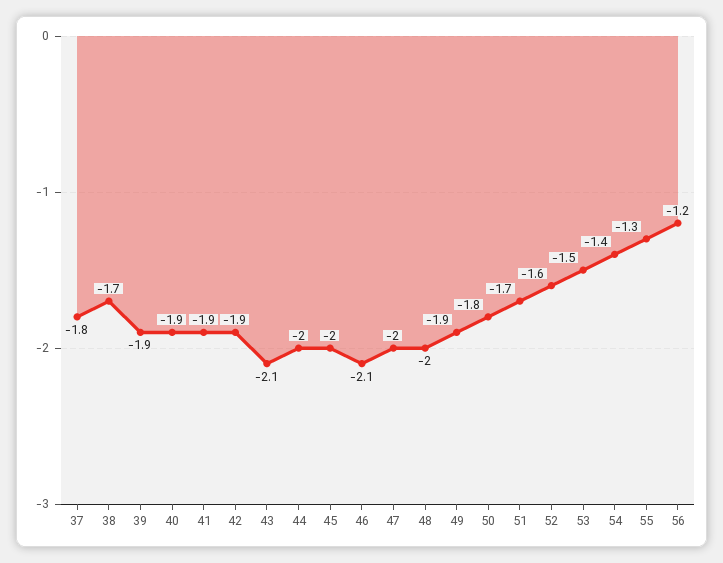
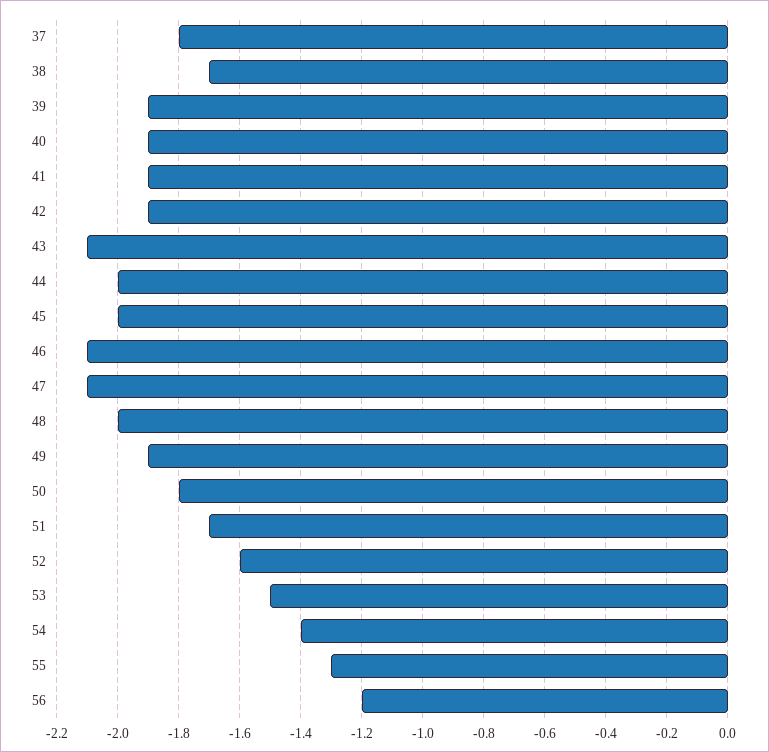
  {
    "37": -1.8,
    "38": -1.7,
    "39": -1.9,
    "40": -1.9,
    "41": -1.9,
    "42": -1.9,
    "43": -2.1,
    "44": -2,
    "45": -2,
    "46": -2.1,
-   "47": -2,
+   "47": -2.1,
    "48": -2,
    "49": -1.9,
    "50": -1.8,
    "51": -1.7,
    "52": -1.6,
    "53": -1.5,
    "54": -1.4,
    "55": -1.3,
    "56": -1.2
  }

